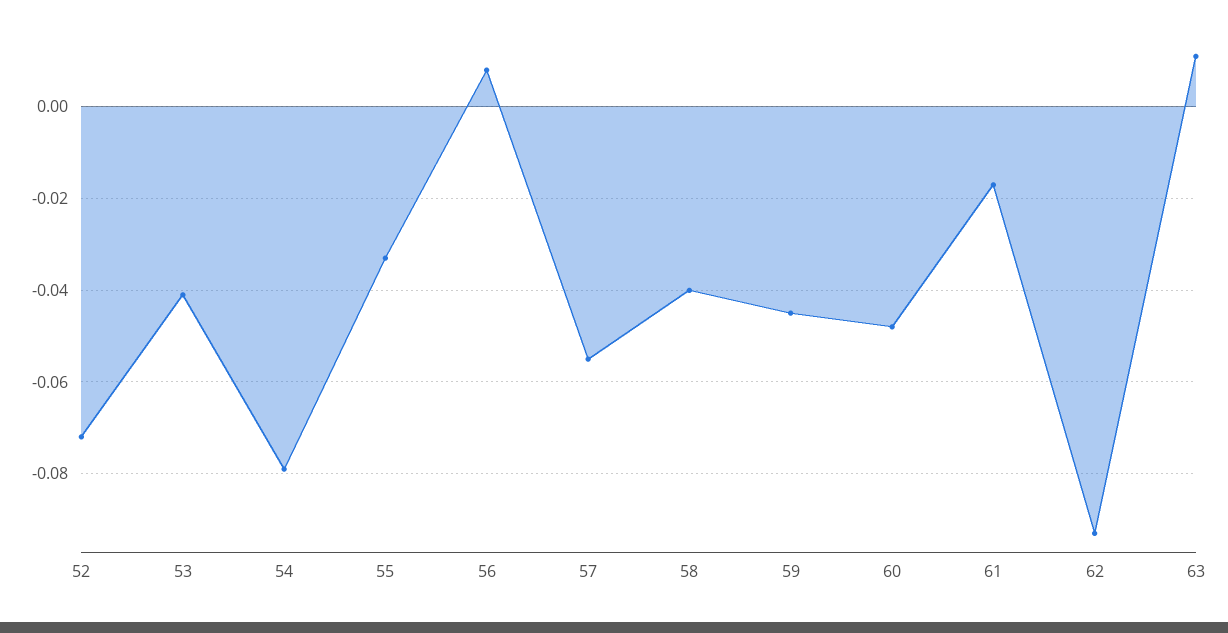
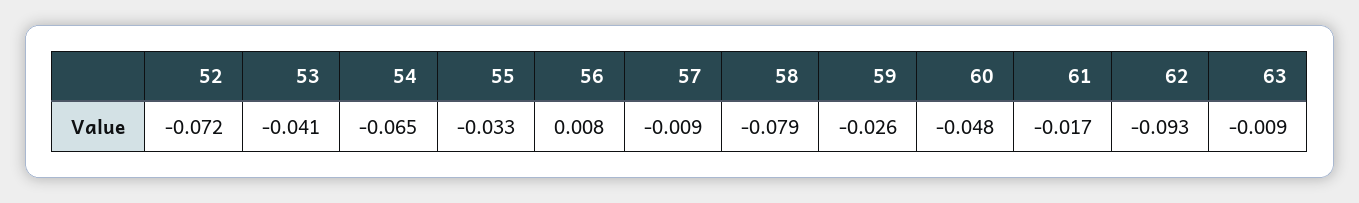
  {
    "52": -0.072,
    "53": -0.041,
-   "54": -0.08,
+   "54": -0.065,
    "55": -0.033,
    "56": 0.008,
-   "57": -0.055,
+   "57": -0.009,
-   "58": -0.04,
+   "58": -0.079,
-   "59": -0.045,
+   "59": -0.026,
    "60": -0.048,
    "61": -0.017,
    "62": -0.093,
-   "63": 0.01
+   "63": -0.009
  }

